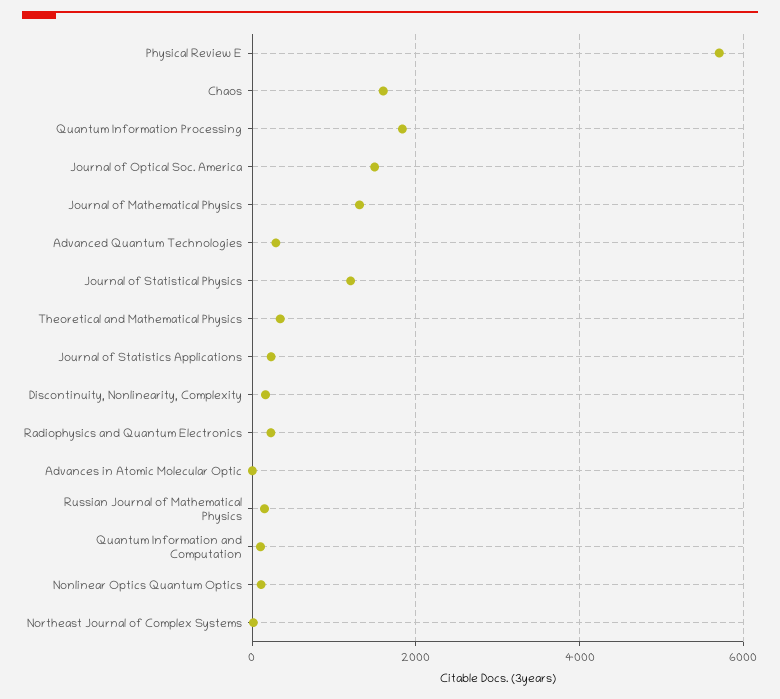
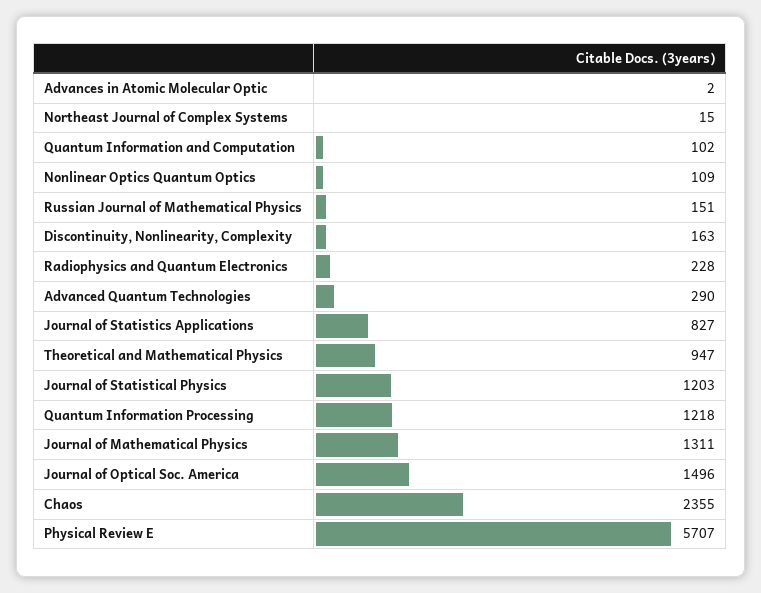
  {
    "Physical Review E": 5707,
-   "Chaos": 1600,
+   "Chaos": 2355,
-   "Quantum Information Processing": 1800,
+   "Quantum Information Processing": 1218,
    "Journal of Optical Soc. America": 1496,
    "Journal of Mathematical Physics": 1311,
    "Advanced Quantum Technologies": 290,
    "Journal of Statistical Physics": 1203,
-   "Theoretical and Mathematical Physics": 400,
+   "Theoretical and Mathematical Physics": 947,
-   "Journal of Statistics Applications": 200,
+   "Journal of Statistics Applications": 827,
    "Discontinuity, Nonlinearity, Complexity": 163,
    "Radiophysics and Quantum Electronics": 228,
    "Advances in Atomic Molecular Optic": 2,
    "Russian Journal of Mathematical Physics": 151,
    "Quantum Information and Computation": 102,
    "Nonlinear Optics Quantum Optics": 109,
    "Northeast Journal of Complex Systems": 15
  }

